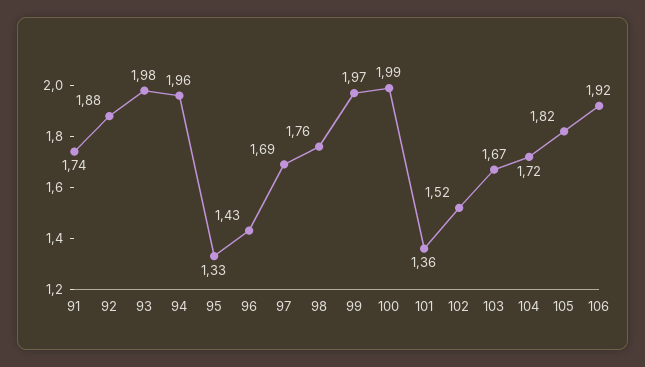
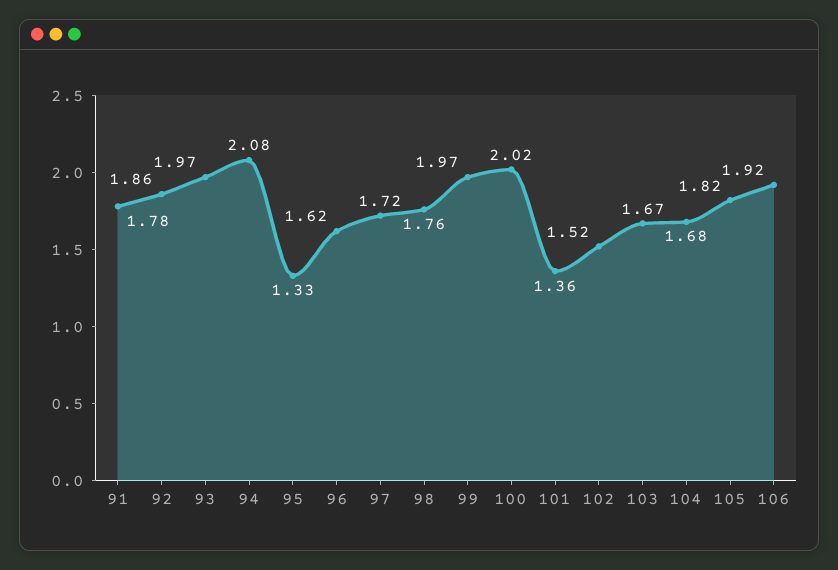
  {
-   "91": 1.74,
+   "91": 1.78,
-   "92": 1.88,
+   "92": 1.86,
-   "93": 1.98,
+   "93": 1.97,
-   "94": 1.96,
+   "94": 2.08,
    "95": 1.33,
-   "96": 1.43,
+   "96": 1.62,
-   "97": 1.69,
+   "97": 1.72,
    "98": 1.76,
    "99": 1.97,
-   "100": 1.99,
+   "100": 2.02,
    "101": 1.36,
    "102": 1.52,
    "103": 1.67,
-   "104": 1.72,
+   "104": 1.68,
    "105": 1.82,
    "106": 1.92
  }

